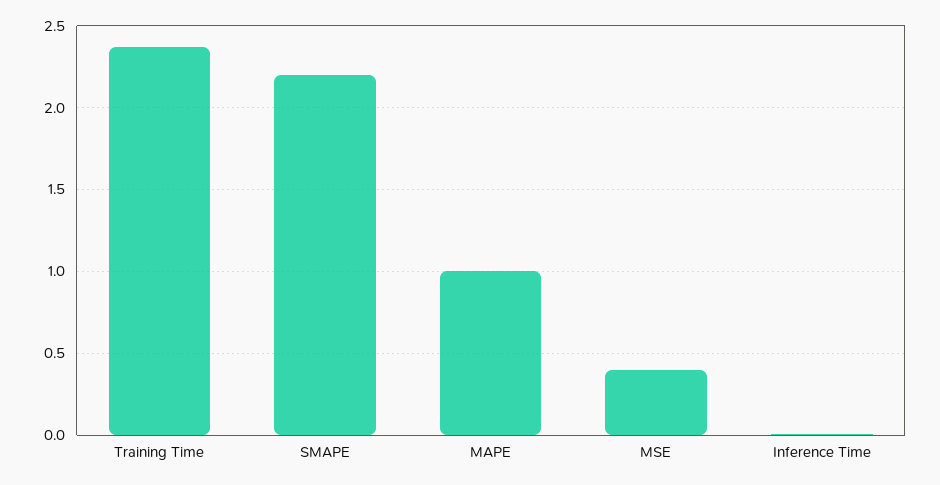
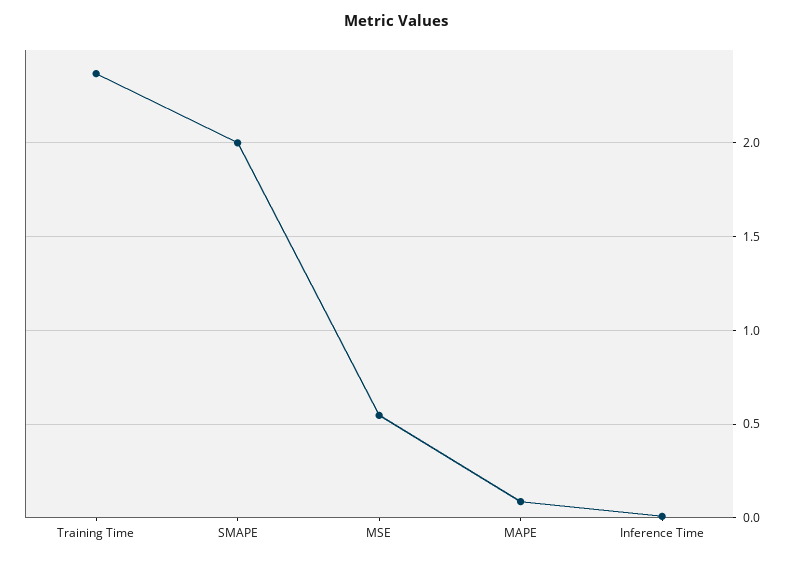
  {
    "Training Time": 2.35,
-   "SMAPE": 2.2,
+   "SMAPE": 2,
-   "MAPE": 1,
+   "MAPE": 0.1,
-   "MSE": 0.4,
+   "MSE": 0.55,
    "Inference Time": 0
  }

